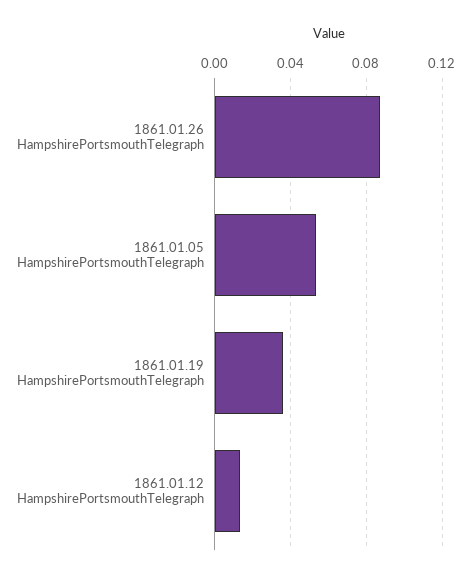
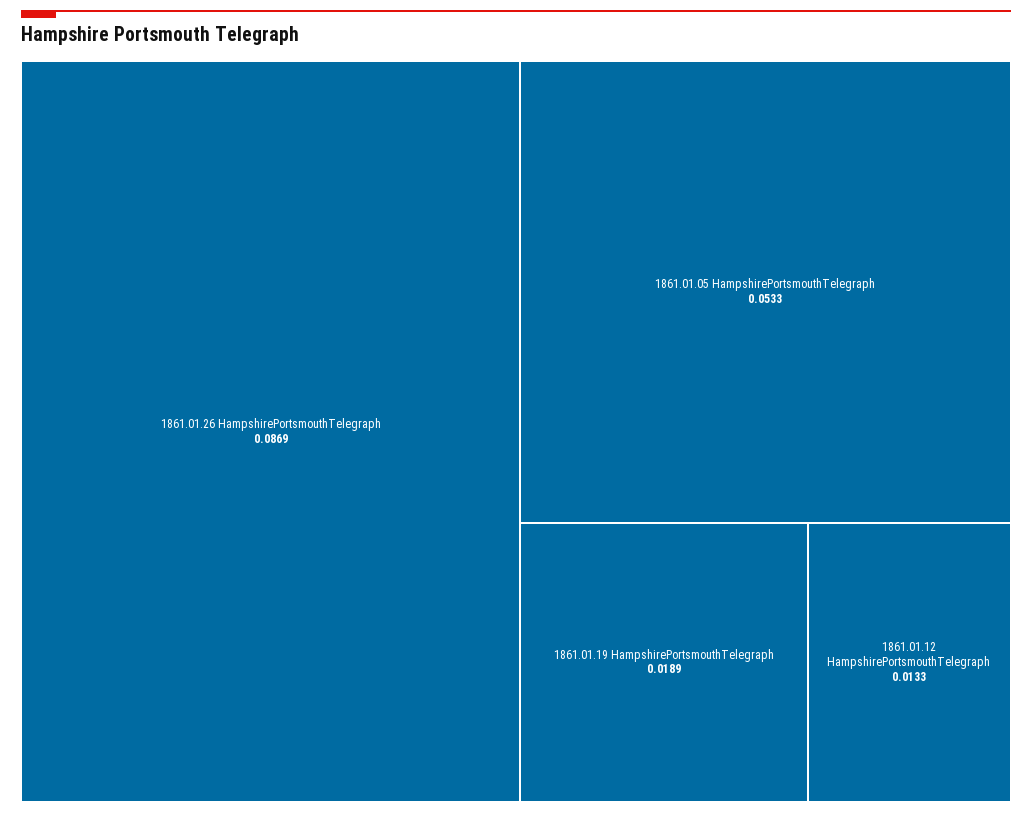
  {
    "1861.01.26 HampshirePortsmouthTelegraph": 0.0869,
    "1861.01.05 HampshirePortsmouthTelegraph": 0.0533,
-   "1861.01.19 HampshirePortsmouthTelegraph": 0.035,
+   "1861.01.19 HampshirePortsmouthTelegraph": 0.0189,
    "1861.01.12 HampshirePortsmouthTelegraph": 0.0133
  }

